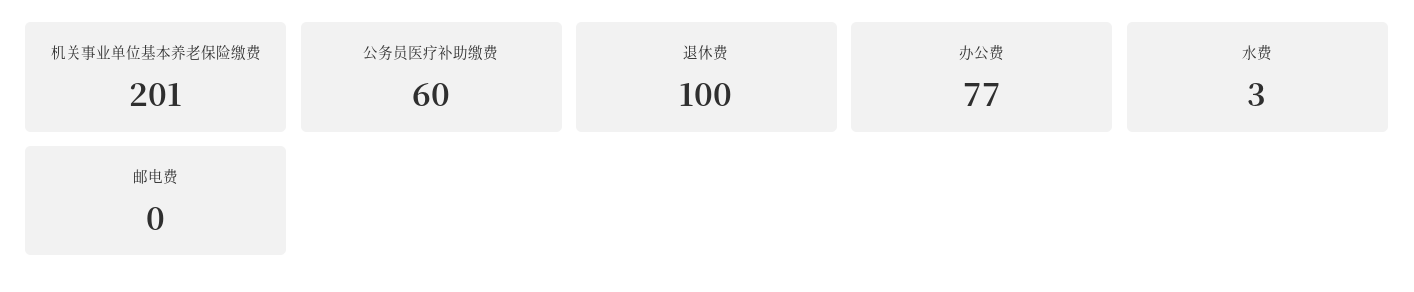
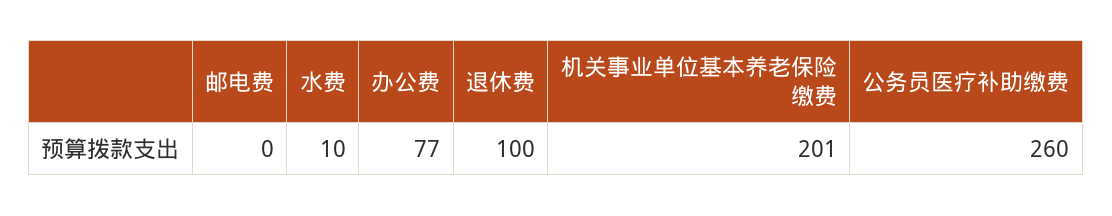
  {
    "机关事业单位基本养老保险缴费": 201,
-   "公务员医疗补助缴费": 60,
+   "公务员医疗补助缴费": 260,
    "退休费": 100,
    "办公费": 77,
-   "水费": 3,
+   "水费": 10,
    "邮电费": 0
  }

